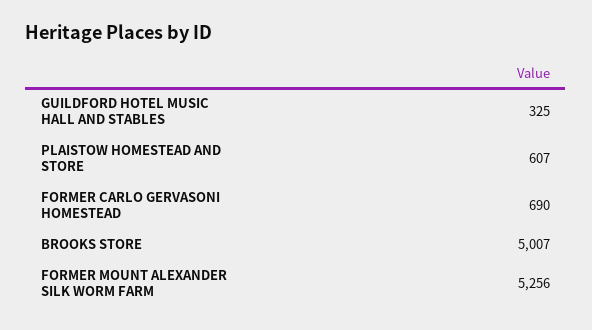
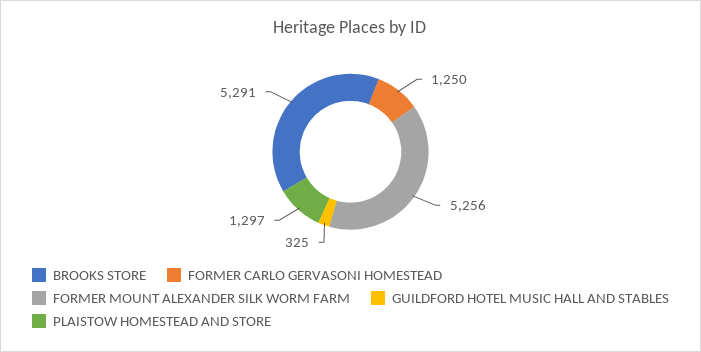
  {
    "GUILDFORD HOTEL MUSIC HALL AND STABLES": 325,
-   "PLAISTOW HOMESTEAD AND STORE": 607,
+   "PLAISTOW HOMESTEAD AND STORE": 1297,
-   "FORMER CARLO GERVASONI HOMESTEAD": 690,
+   "FORMER CARLO GERVASONI HOMESTEAD": 1250,
-   "BROOKS STORE": 5007,
+   "BROOKS STORE": 5291,
    "FORMER MOUNT ALEXANDER SILK WORM FARM": 5256
  }

